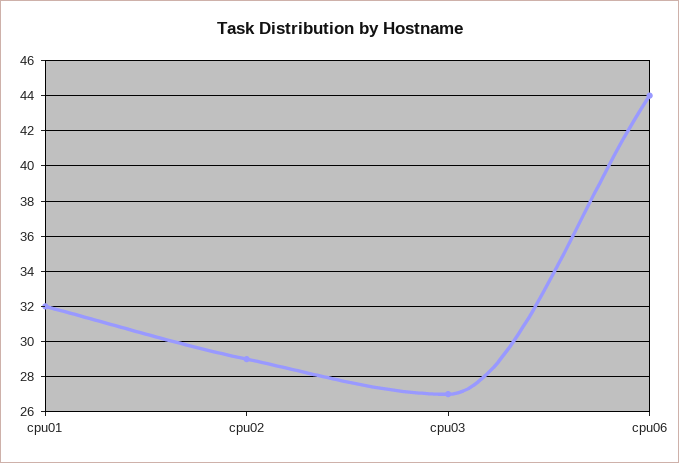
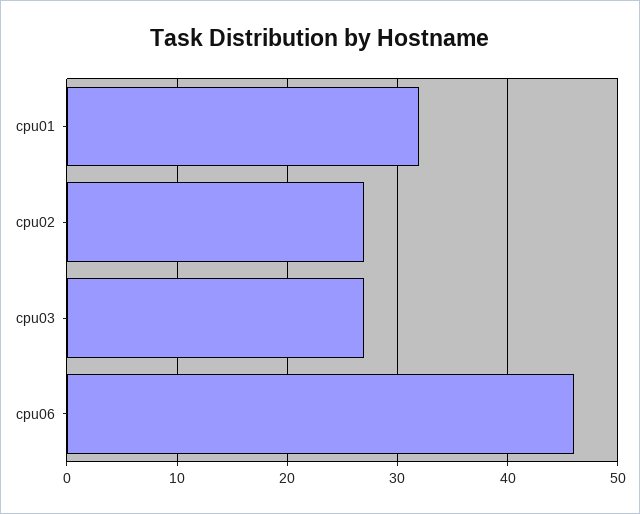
  {
    "cpu01": 32,
-   "cpu02": 29,
+   "cpu02": 27,
    "cpu03": 27,
-   "cpu06": 44
+   "cpu06": 46
  }

